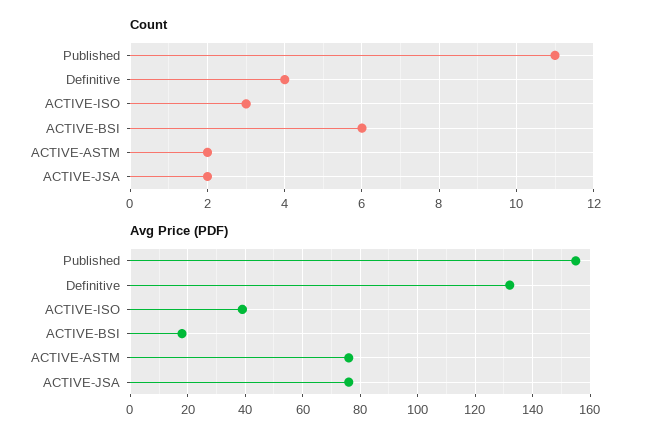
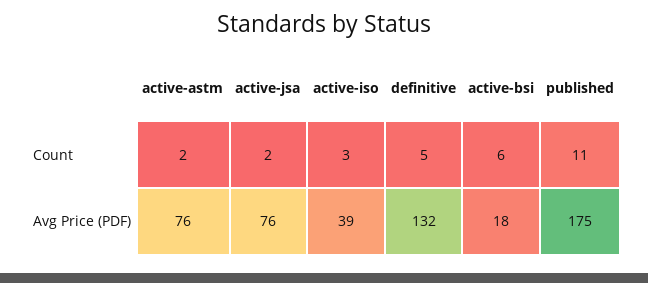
  {
    "Count": {
      "Published": 11,
-     "Definitive": 4,
+     "Definitive": 5,
      "ACTIVE-ISO": 3,
      "ACTIVE-BSI": 6,
      "ACTIVE-ASTM": 2,
      "ACTIVE-JSA": 2
    },
    "Avg Price (PDF)": {
-     "Published": 155,
+     "Published": 175,
      "Definitive": 132,
      "ACTIVE-ISO": 39,
      "ACTIVE-BSI": 18,
      "ACTIVE-ASTM": 76,
      "ACTIVE-JSA": 76
    }
  }

